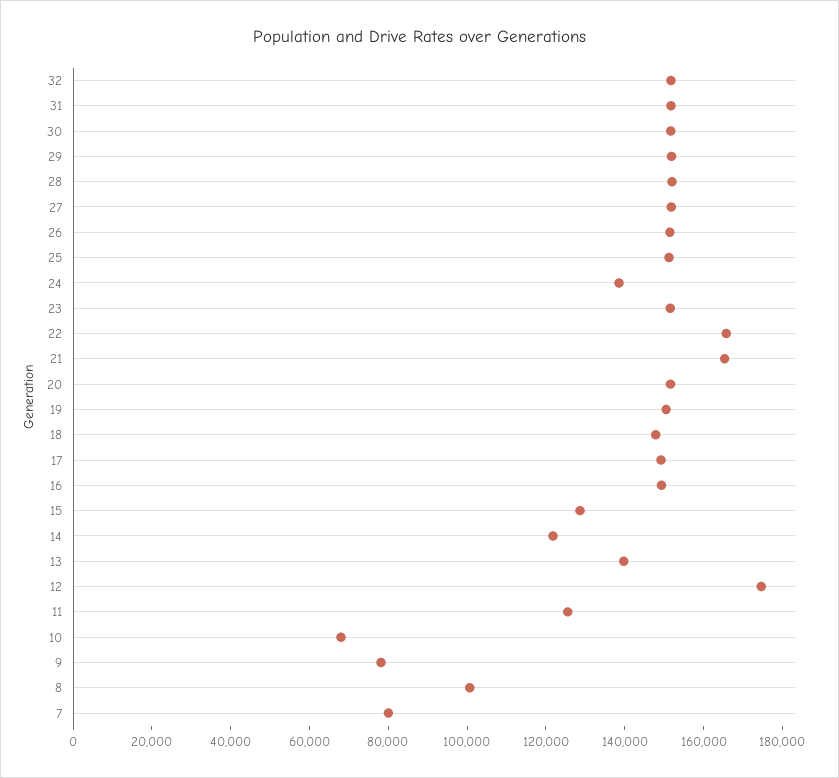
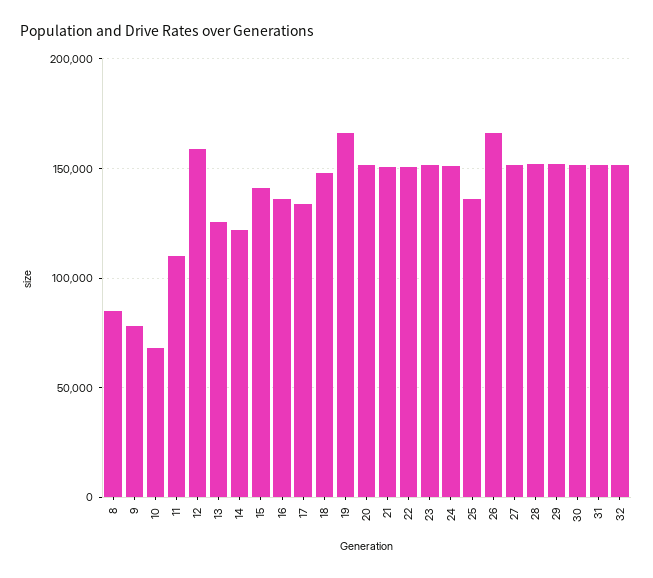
  {
    "32": 150000,
    "31": 150000,
    "30": 150000,
    "29": 150000,
    "28": 150000,
    "27": 150000,
-   "26": 150000,
+   "26": 165000,
-   "25": 150000,
+   "25": 135000,
-   "24": 140000,
+   "24": 150000,
    "23": 150000,
-   "22": 165000,
+   "22": 150000,
-   "21": 165000,
+   "21": 150000,
    "20": 150000,
-   "19": 150000,
+   "19": 165000,
    "18": 150000,
-   "17": 150000,
+   "17": 135000,
-   "16": 150000,
+   "16": 135000,
-   "15": 130000,
+   "15": 140000,
    "14": 120000,
-   "13": 140000,
+   "13": 125000,
-   "12": 175000,
+   "12": 160000,
-   "11": 125000,
+   "11": 110000,
    "10": 70000,
    "9": 80000,
-   "8": 100000,
+   "8": 85000
-   "7": 80000
  }

